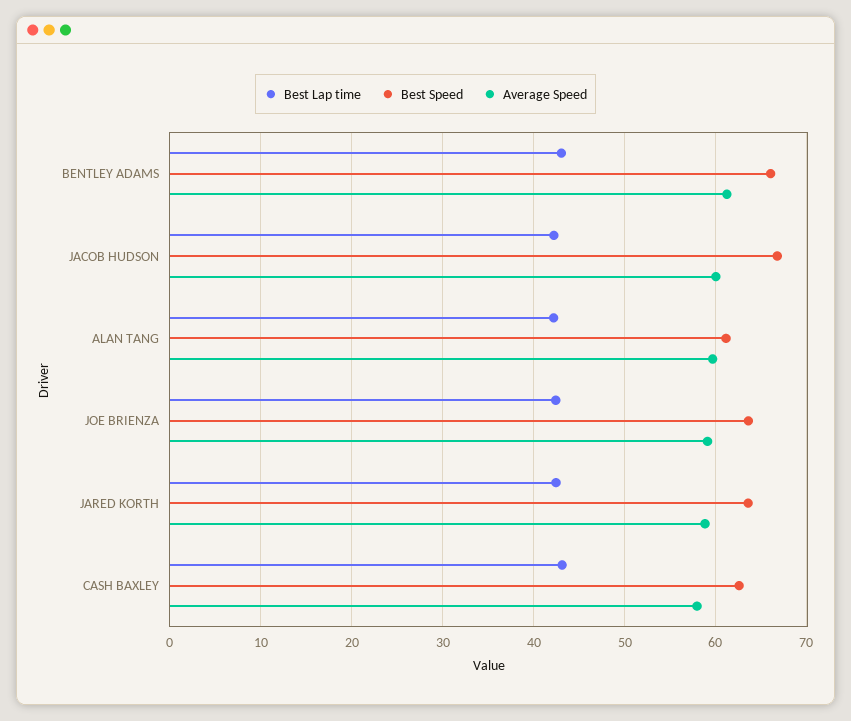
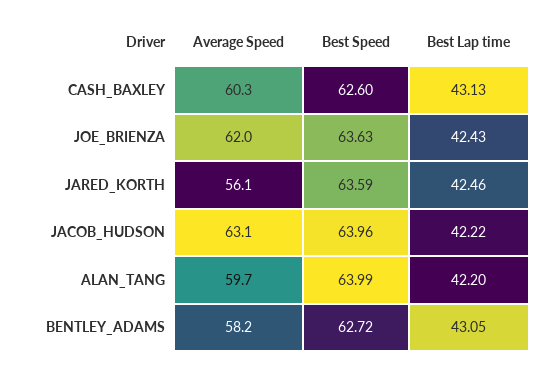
  {
    "Best Lap time": {
      "BENTLEY ADAMS": 43.05,
      "JACOB HUDSON": 42.22,
      "ALAN TANG": 42.2,
      "JOE BRIENZA": 42.43,
      "JARED KORTH": 42.46,
      "CASH BAXLEY": 43.13
    },
    "Best Speed": {
-     "BENTLEY ADAMS": 66,
+     "BENTLEY ADAMS": 62.72,
-     "JACOB HUDSON": 67,
+     "JACOB HUDSON": 63.96,
-     "ALAN TANG": 61,
+     "ALAN TANG": 63.99,
      "JOE BRIENZA": 63.63,
      "JARED KORTH": 63.59,
      "CASH BAXLEY": 62.6
    },
    "Average Speed": {
-     "BENTLEY ADAMS": 61,
+     "BENTLEY ADAMS": 58.2,
-     "JACOB HUDSON": 60,
+     "JACOB HUDSON": 63.1,
      "ALAN TANG": 59.7,
-     "JOE BRIENZA": 59,
+     "JOE BRIENZA": 62,
-     "JARED KORTH": 59,
+     "JARED KORTH": 56.1,
-     "CASH BAXLEY": 58
+     "CASH BAXLEY": 60.3
    }
  }

